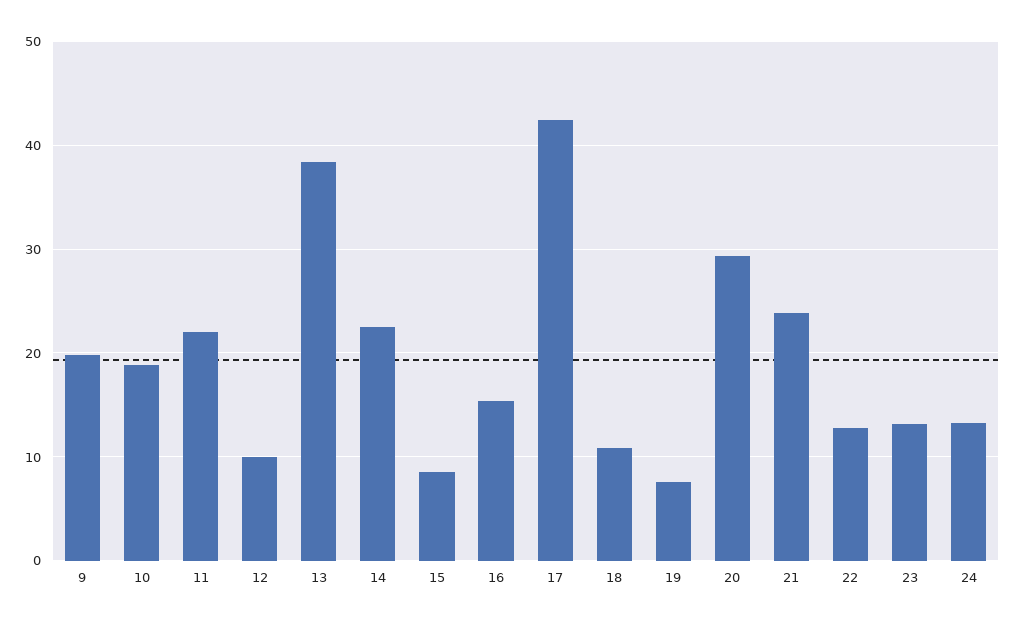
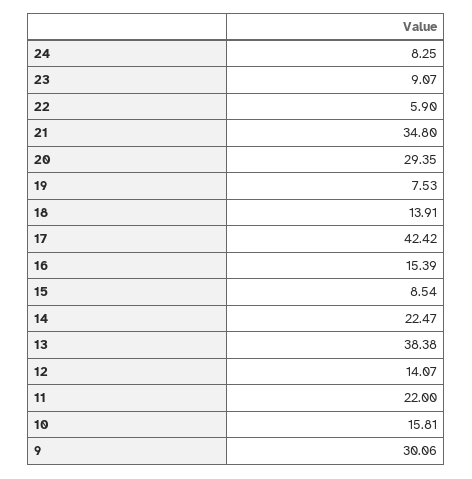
  {
-   "9": 20,
+   "9": 30.06,
-   "10": 19,
+   "10": 15.81,
    "11": 22,
-   "12": 10,
+   "12": 14.07,
    "13": 38.38,
    "14": 22.47,
    "15": 8.54,
    "16": 15.39,
    "17": 42.42,
-   "18": 11,
+   "18": 13.91,
    "19": 7.53,
    "20": 29.35,
-   "21": 24,
+   "21": 34.8,
-   "22": 13,
+   "22": 5.9,
-   "23": 13,
+   "23": 9.07,
-   "24": 13
+   "24": 8.25
  }

